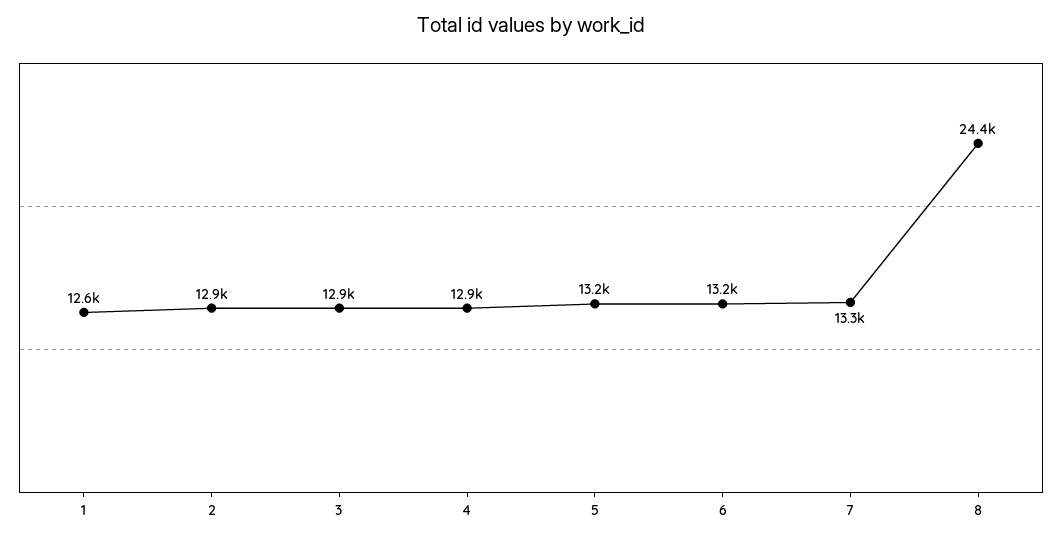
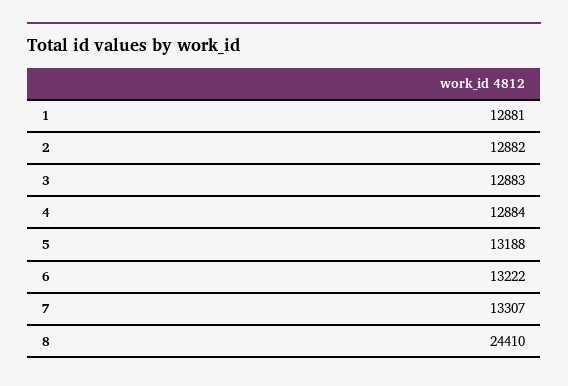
  {
-   "1": 12600,
+   "1": 12881,
    "2": 12882,
    "3": 12883,
    "4": 12884,
    "5": 13188,
    "6": 13222,
    "7": 13307,
    "8": 24410
  }

